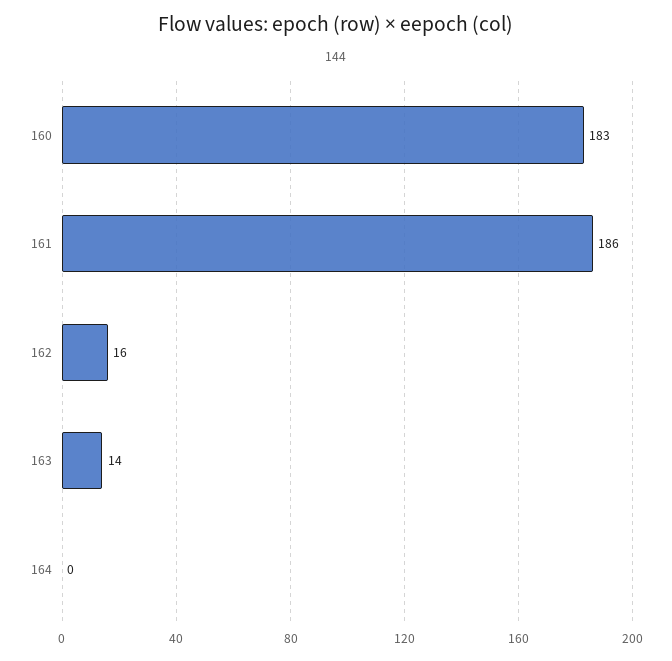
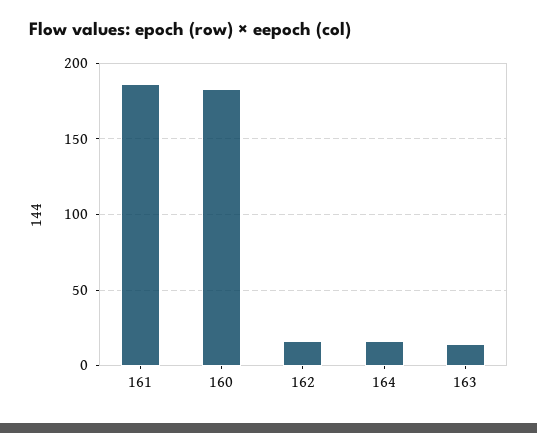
  {
    "160": 183,
    "161": 186,
    "162": 16,
    "163": 14,
-   "164": 0
+   "164": 15
  }

